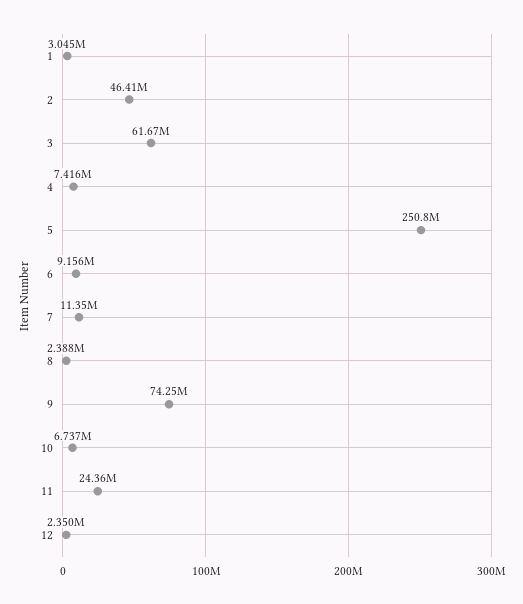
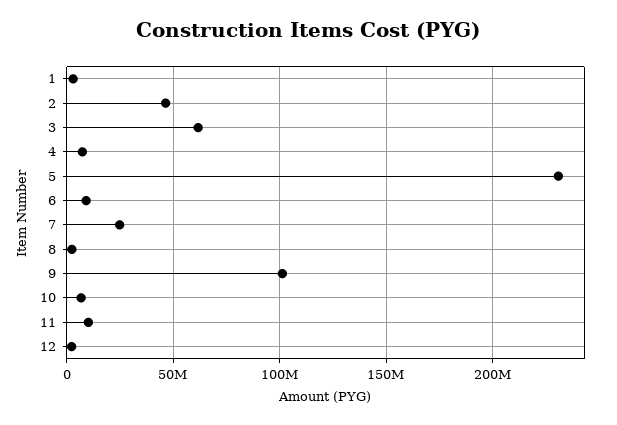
  {
    "1": 3045000,
    "2": 46410000,
    "3": 61670000,
    "4": 7416000,
-   "5": 250800000,
+   "5": 230000000,
    "6": 9156000,
-   "7": 11350000,
+   "7": 25000000,
    "8": 2388000,
-   "9": 74250000,
+   "9": 100000000,
    "10": 6737000,
-   "11": 24360000,
+   "11": 10000000,
    "12": 2350000
  }

